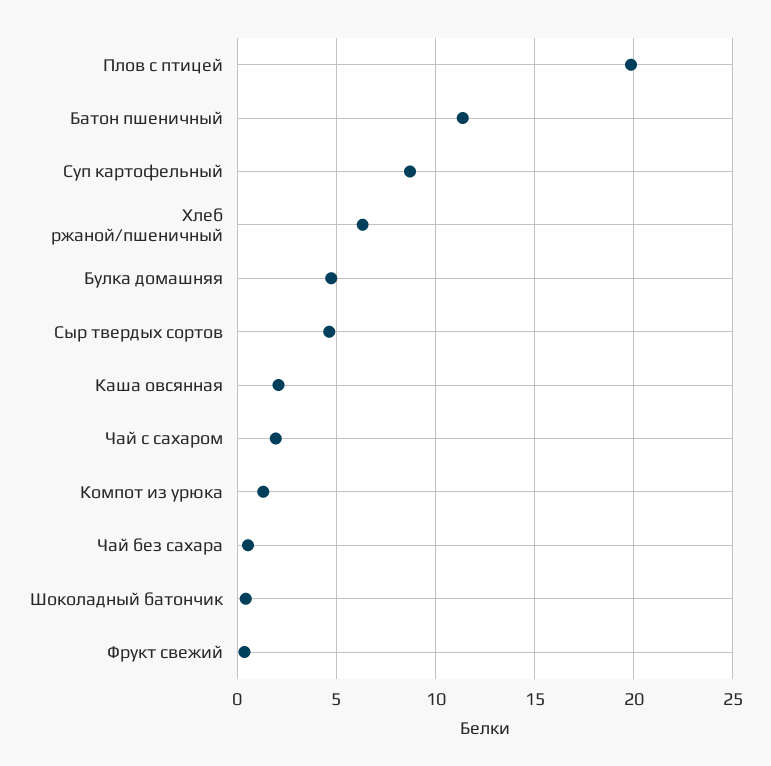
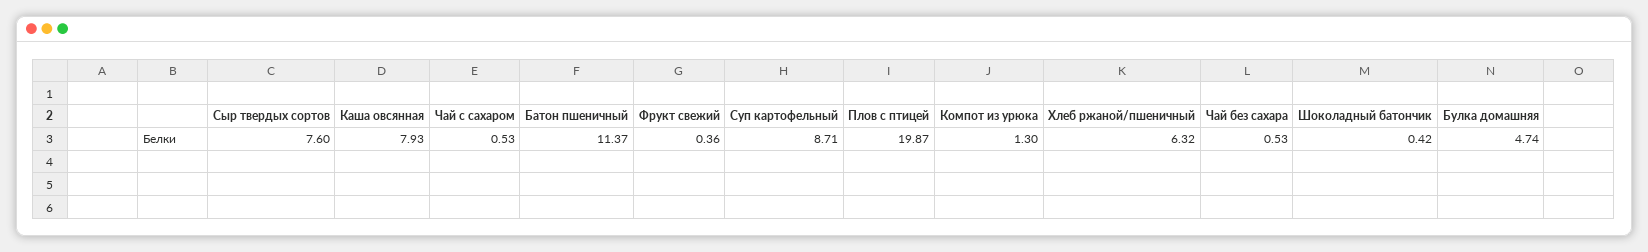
  {
    "Плов с птицей": 19.87,
    "Батон пшеничный": 11.37,
    "Суп картофельный": 8.71,
    "Хлеб ржаной/пшеничный": 6.32,
    "Булка домашняя": 4.74,
-   "Сыр твердых сортов": 4.5,
+   "Сыр твердых сортов": 7.6,
-   "Каша овсянная": 2,
+   "Каша овсянная": 7.93,
-   "Чай с сахаром": 2,
+   "Чай с сахаром": 0.53,
    "Компот из урюка": 1.3,
    "Чай без сахара": 0.53,
    "Шоколадный батончик": 0.42,
    "Фрукт свежий": 0.36
  }

